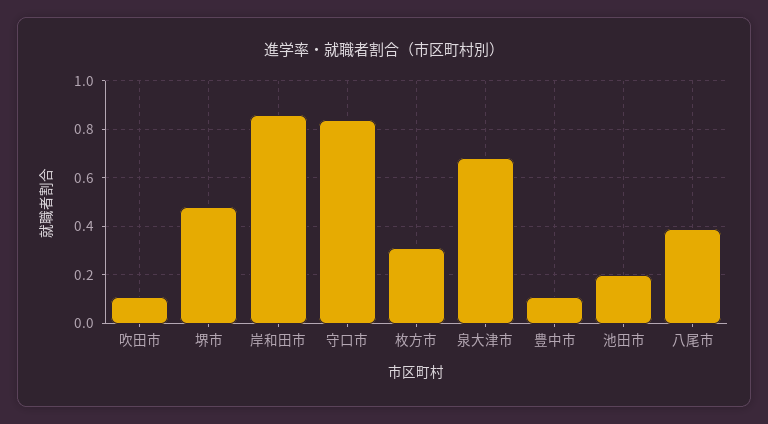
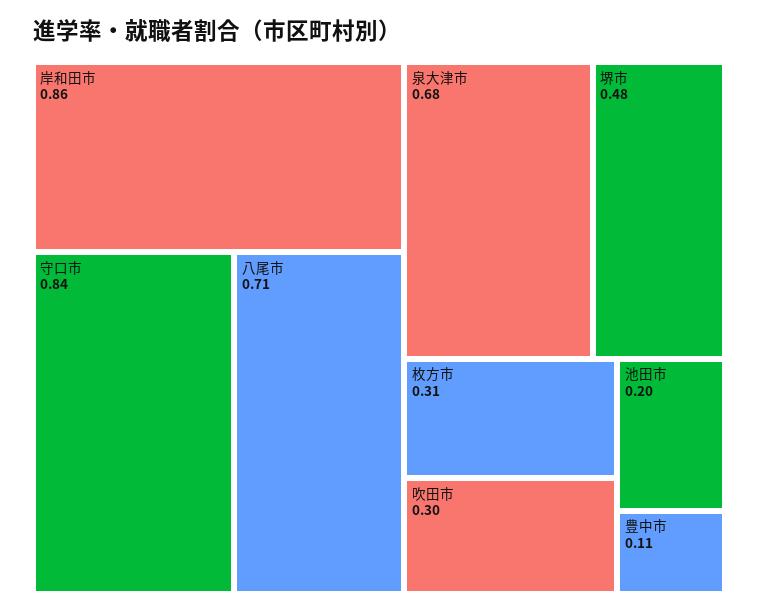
  {
-   "吹田市": 0.1,
+   "吹田市": 0.3,
    "堺市": 0.48,
    "岸和田市": 0.86,
    "守口市": 0.84,
    "枚方市": 0.31,
    "泉大津市": 0.68,
    "豊中市": 0.11,
    "池田市": 0.2,
-   "八尾市": 0.4
+   "八尾市": 0.71
  }

